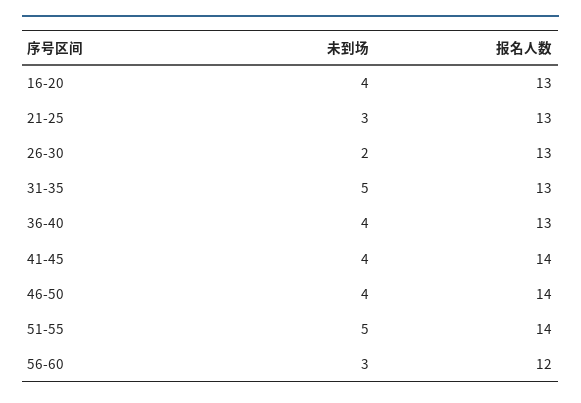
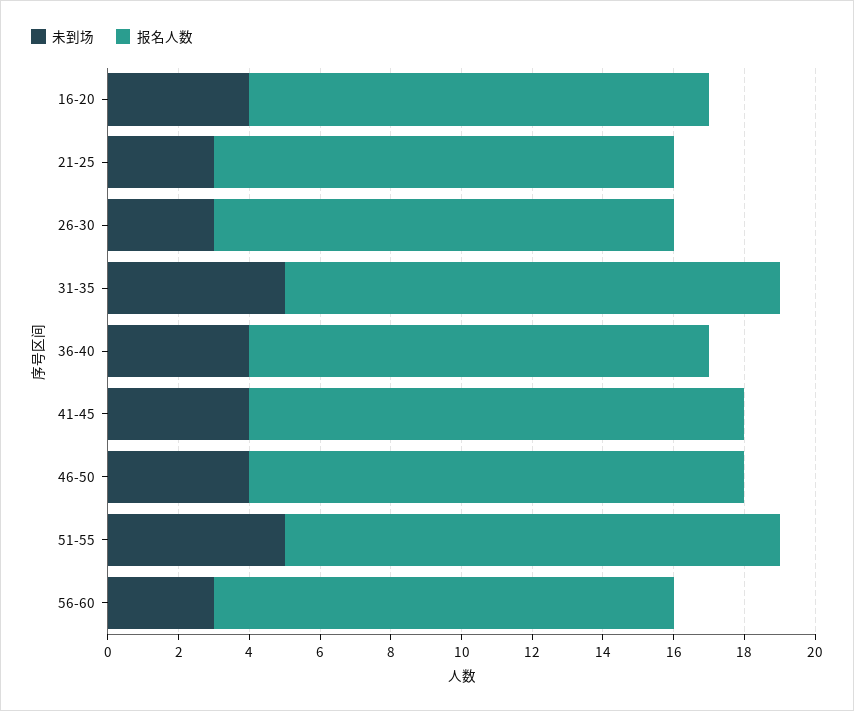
  {
    "未到场": {
      "16-20": 4,
      "21-25": 3,
-     "26-30": 2,
+     "26-30": 3,
      "31-35": 5,
      "36-40": 4,
      "41-45": 4,
      "46-50": 4,
      "51-55": 5,
      "56-60": 3
    },
    "报名人数": {
      "16-20": 13,
      "21-25": 13,
      "26-30": 13,
-     "31-35": 13,
+     "31-35": 14,
      "36-40": 13,
      "41-45": 14,
      "46-50": 14,
      "51-55": 14,
-     "56-60": 12
+     "56-60": 13
    }
  }

